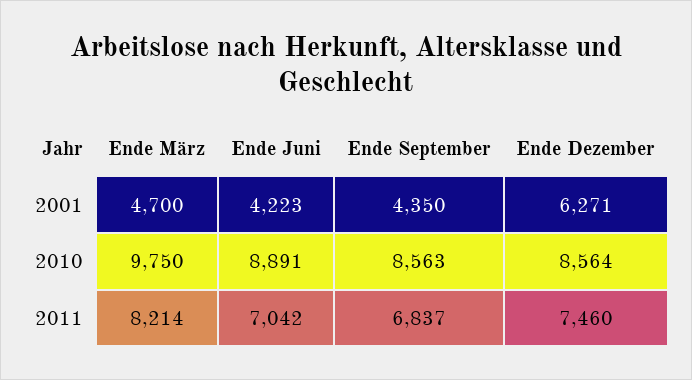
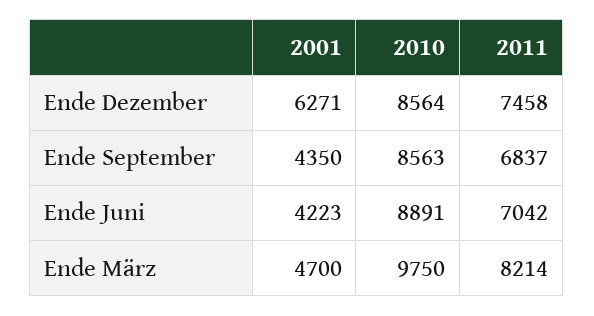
  {
    "Ende März": {
      "2001": 4700,
      "2010": 9750,
      "2011": 8214
    },
    "Ende Juni": {
      "2001": 4223,
      "2010": 8891,
      "2011": 7042
    },
    "Ende September": {
      "2001": 4350,
      "2010": 8563,
      "2011": 6837
    },
    "Ende Dezember": {
      "2001": 6271,
      "2010": 8564,
-     "2011": 7460
+     "2011": 7458
    }
  }

